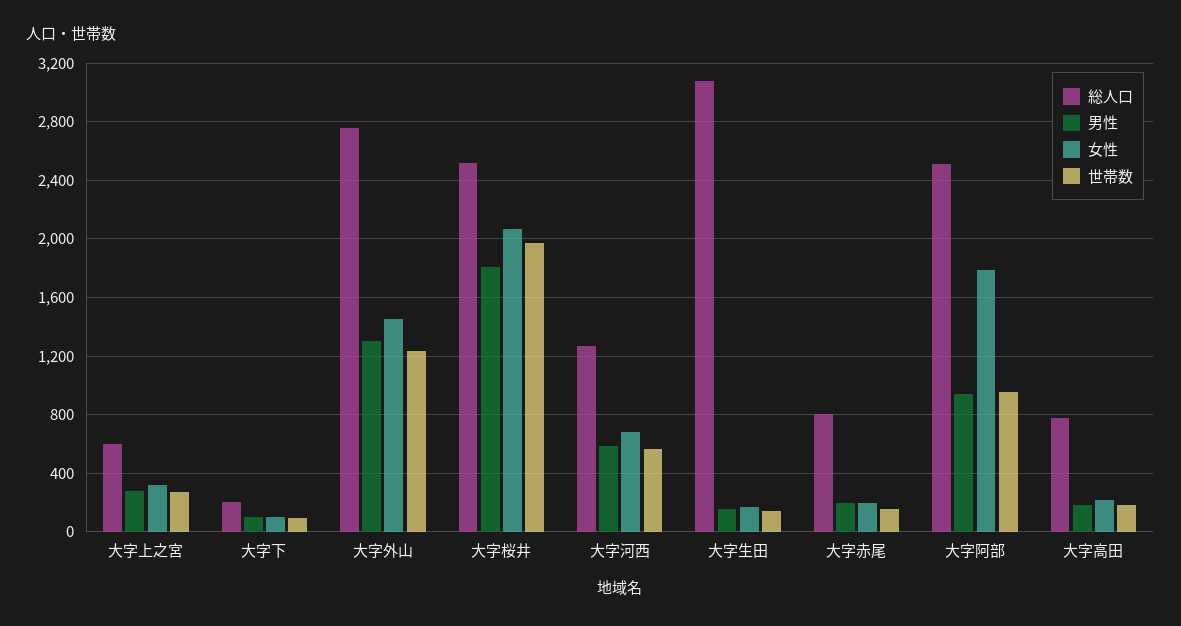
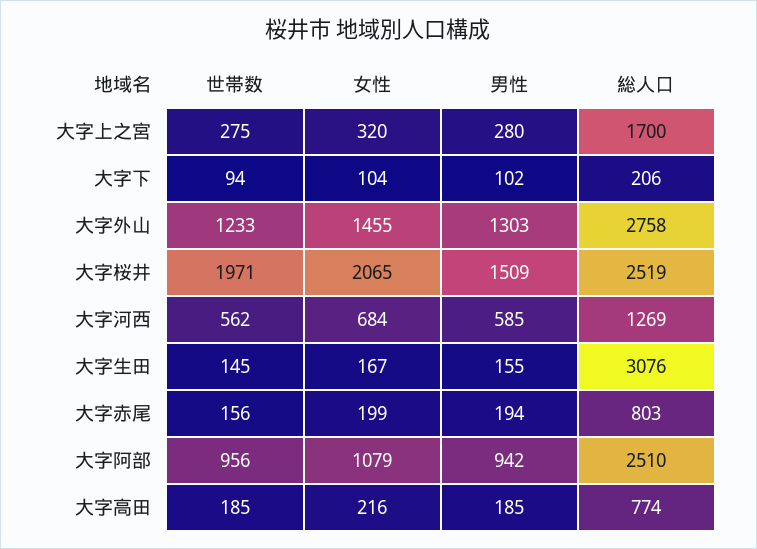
  {
    "総人口": {
-     "大字上之宮": 600,
+     "大字上之宮": 1700,
      "大字下": 206,
      "大字外山": 2758,
      "大字桜井": 2519,
      "大字河西": 1269,
      "大字生田": 3076,
      "大字赤尾": 803,
      "大字阿部": 2510,
      "大字高田": 774
    },
    "男性": {
      "大字上之宮": 280,
      "大字下": 102,
      "大字外山": 1303,
-     "大字桜井": 1800,
+     "大字桜井": 1509,
      "大字河西": 585,
      "大字生田": 155,
      "大字赤尾": 194,
      "大字阿部": 942,
      "大字高田": 185
    },
    "女性": {
      "大字上之宮": 320,
      "大字下": 104,
      "大字外山": 1455,
      "大字桜井": 2065,
      "大字河西": 684,
      "大字生田": 167,
      "大字赤尾": 199,
-     "大字阿部": 1800,
+     "大字阿部": 1079,
      "大字高田": 216
    },
    "世帯数": {
      "大字上之宮": 275,
      "大字下": 94,
      "大字外山": 1233,
      "大字桜井": 1971,
      "大字河西": 562,
      "大字生田": 145,
      "大字赤尾": 156,
      "大字阿部": 956,
      "大字高田": 185
    }
  }

